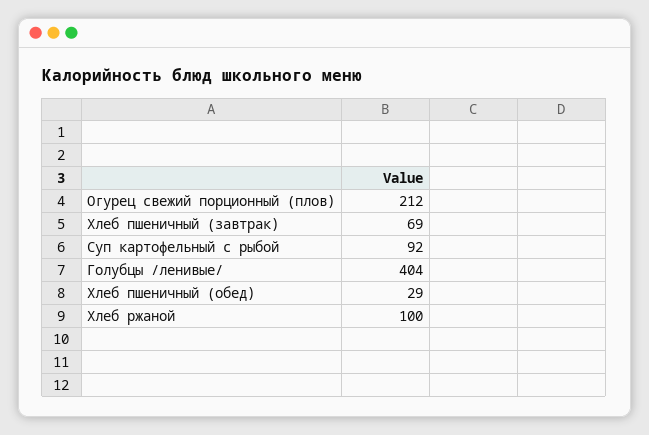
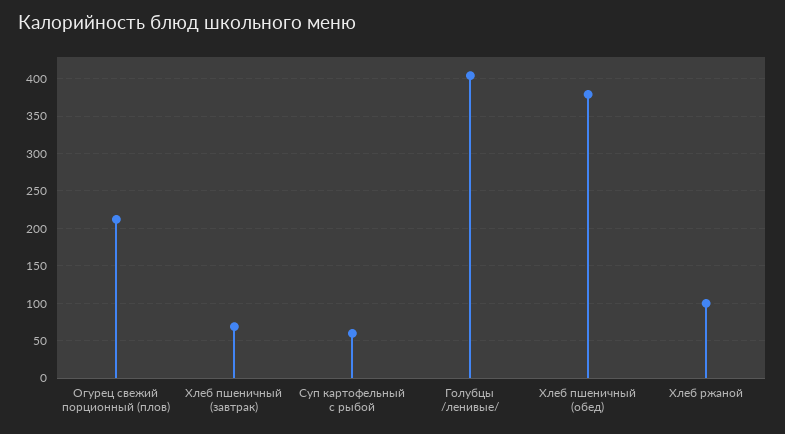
  {
    "Огурец свежий порционный (плов)": 212,
    "Хлеб пшеничный (завтрак)": 69,
-   "Суп картофельный с рыбой": 92,
+   "Суп картофельный с рыбой": 60,
    "Голубцы /ленивые/": 404,
-   "Хлеб пшеничный (обед)": 29,
+   "Хлеб пшеничный (обед)": 380,
    "Хлеб ржаной": 100
  }

